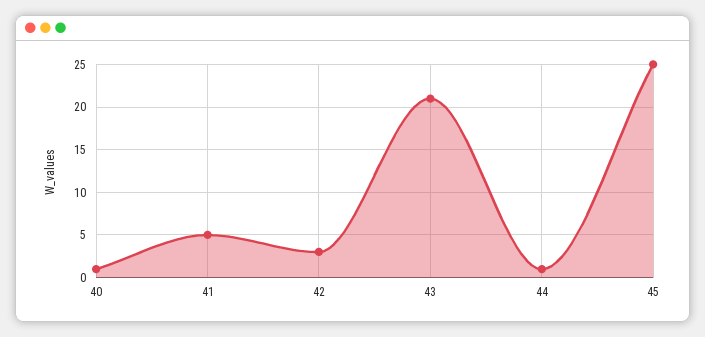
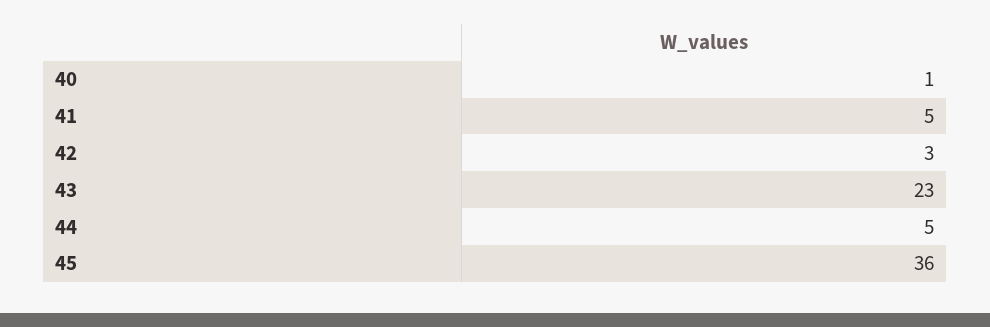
  {
    "40": 1,
    "41": 5,
    "42": 3,
-   "43": 21,
+   "43": 23,
-   "44": 1,
+   "44": 5,
-   "45": 25
+   "45": 36
  }

